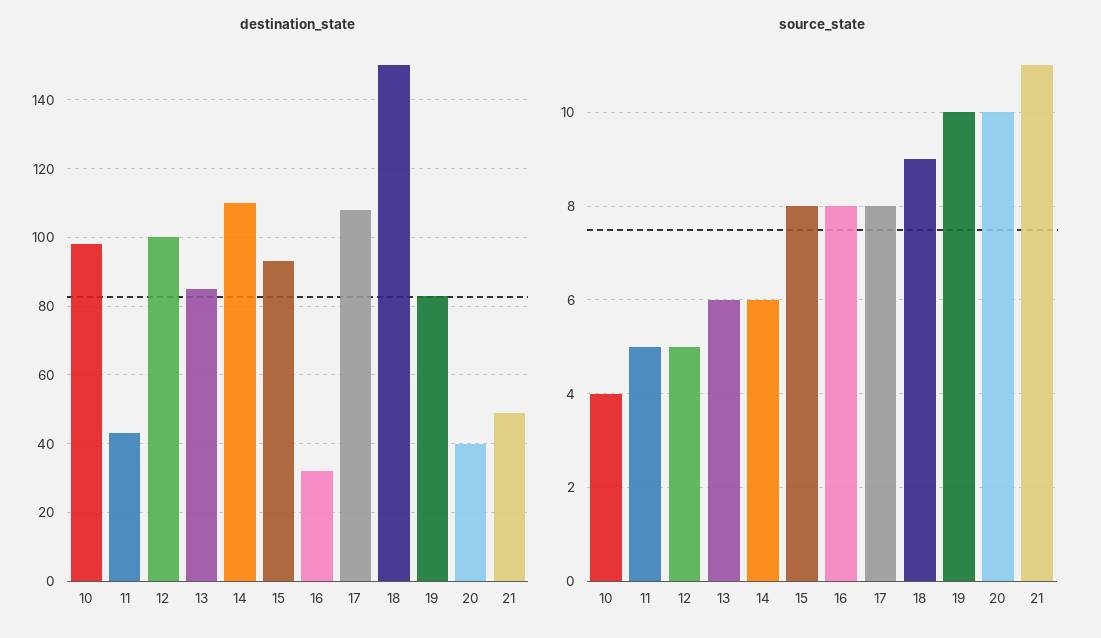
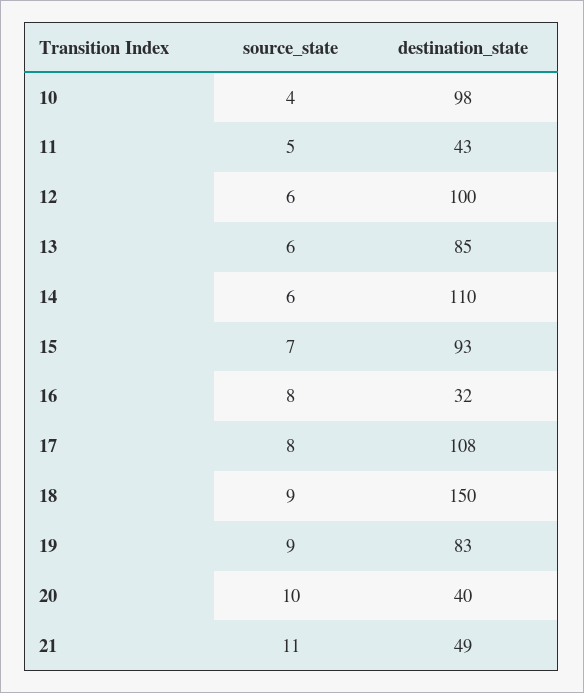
  {
    "destination_state": {
      "10": 98,
      "11": 43,
      "12": 100,
      "13": 85,
      "14": 110,
      "15": 93,
      "16": 32,
      "17": 108,
      "18": 150,
      "19": 83,
      "20": 40,
      "21": 49
    },
    "source_state": {
      "10": 4,
      "11": 5,
-     "12": 5,
+     "12": 6,
      "13": 6,
      "14": 6,
-     "15": 8,
+     "15": 7,
      "16": 8,
      "17": 8,
      "18": 9,
-     "19": 10,
+     "19": 9,
      "20": 10,
      "21": 11
    }
  }

